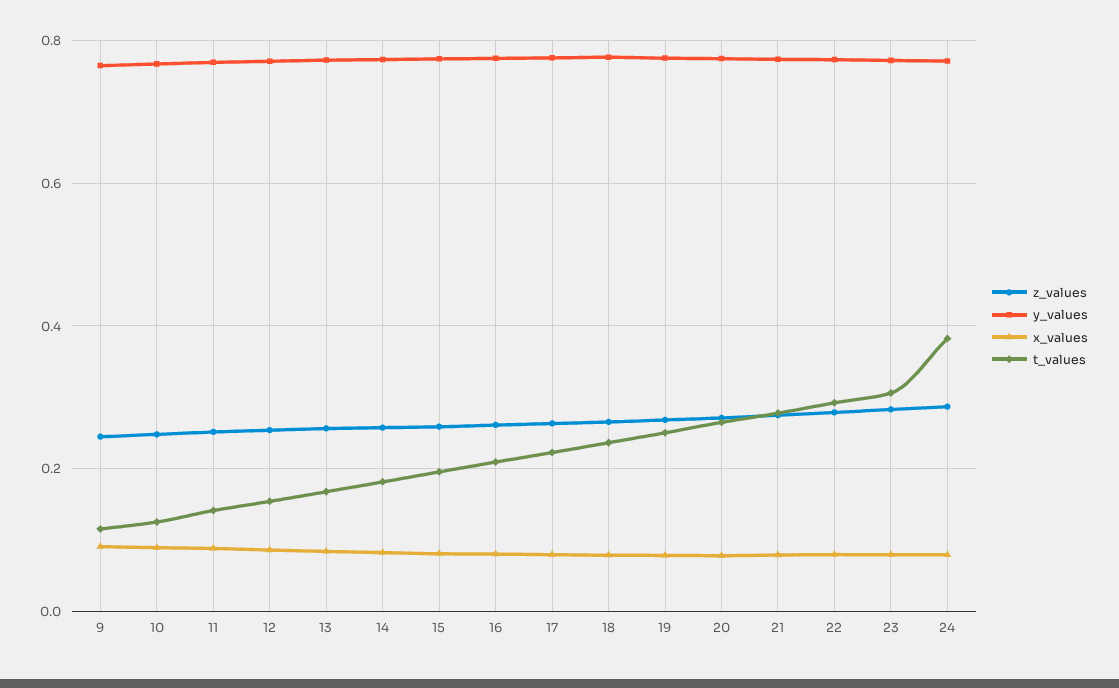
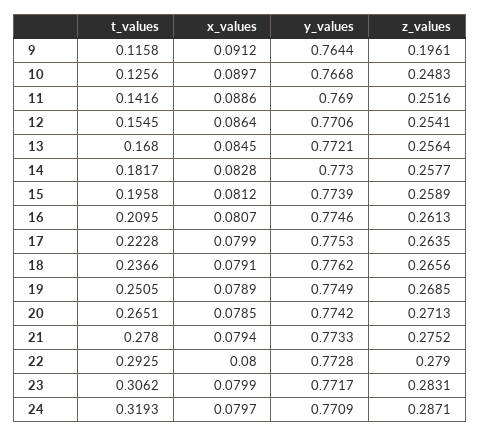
  {
    "z_values": {
-     "9": 0.24,
+     "9": 0.1961,
      "10": 0.2483,
      "11": 0.2516,
      "12": 0.2541,
      "13": 0.2564,
      "14": 0.2577,
      "15": 0.2589,
      "16": 0.2613,
      "17": 0.2635,
      "18": 0.2656,
      "19": 0.2685,
      "20": 0.2713,
      "21": 0.2752,
      "22": 0.279,
      "23": 0.2831,
      "24": 0.2871
    },
    "y_values": {
      "9": 0.7644,
      "10": 0.7668,
      "11": 0.769,
      "12": 0.7706,
      "13": 0.7721,
      "14": 0.773,
      "15": 0.7739,
      "16": 0.7746,
      "17": 0.7753,
      "18": 0.7762,
      "19": 0.7749,
      "20": 0.7742,
      "21": 0.7733,
      "22": 0.7728,
      "23": 0.7717,
      "24": 0.7709
    },
    "x_values": {
      "9": 0.0912,
      "10": 0.0897,
      "11": 0.0886,
      "12": 0.0864,
      "13": 0.0845,
      "14": 0.0828,
      "15": 0.0812,
      "16": 0.0807,
      "17": 0.0799,
      "18": 0.0791,
      "19": 0.0789,
      "20": 0.0785,
      "21": 0.0794,
      "22": 0.08,
      "23": 0.0799,
      "24": 0.0797
    },
    "t_values": {
      "9": 0.1158,
      "10": 0.1256,
      "11": 0.1416,
      "12": 0.1545,
      "13": 0.168,
      "14": 0.1817,
      "15": 0.1958,
      "16": 0.2095,
      "17": 0.2228,
      "18": 0.2366,
      "19": 0.2505,
      "20": 0.2651,
      "21": 0.278,
      "22": 0.2925,
      "23": 0.3062,
-     "24": 0.38
+     "24": 0.3193
    }
  }

